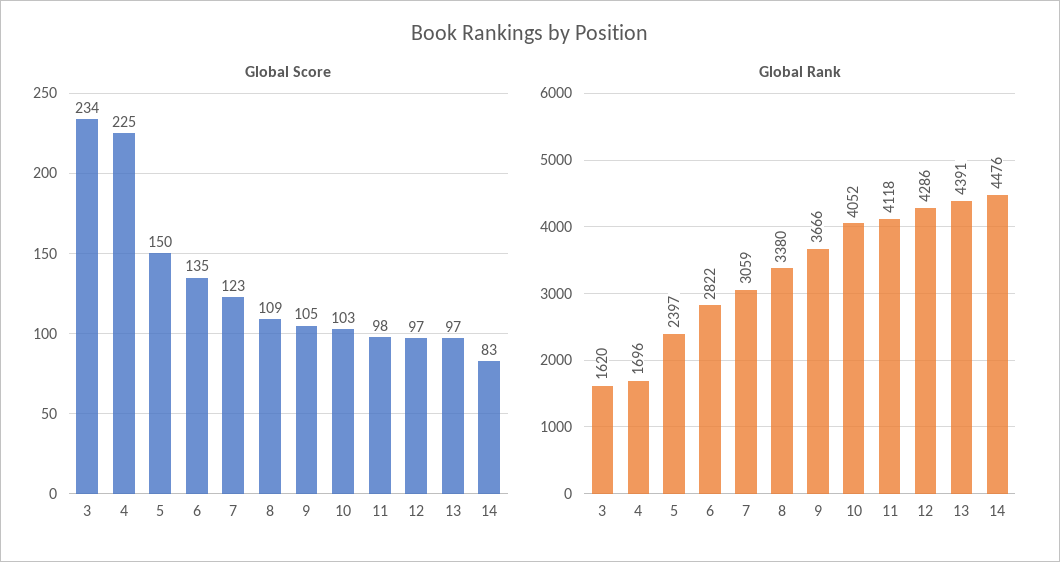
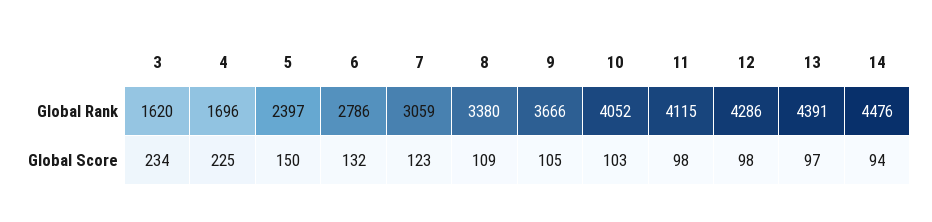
  {
    "Global Score": {
      "3": 234,
      "4": 225,
      "5": 150,
-     "6": 135,
+     "6": 132,
      "7": 123,
      "8": 109,
      "9": 105,
      "10": 103,
      "11": 98,
-     "12": 97,
+     "12": 98,
      "13": 97,
-     "14": 83
+     "14": 94
    },
    "Global Rank": {
      "3": 1620,
      "4": 1696,
      "5": 2397,
-     "6": 2822,
+     "6": 2786,
      "7": 3059,
      "8": 3380,
      "9": 3666,
      "10": 4052,
-     "11": 4118,
+     "11": 4115,
      "12": 4286,
      "13": 4391,
      "14": 4476
    }
  }

